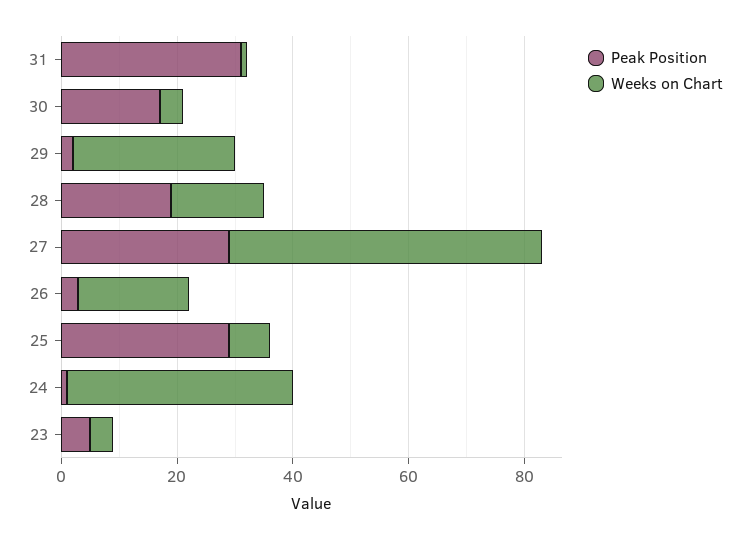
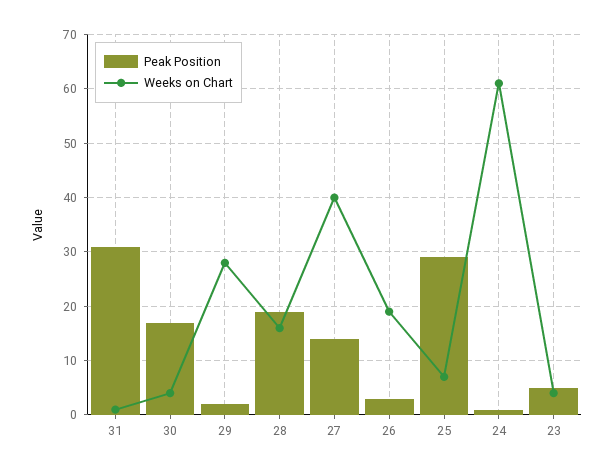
  {
    "Peak Position": {
      "31": 30,
      "30": 15,
      "29": 0,
      "28": 20,
-     "27": 30,
+     "27": 15,
      "26": 5,
      "25": 30,
      "24": 0,
      "23": 5
    },
    "Weeks on Chart": {
      "31": 0,
      "30": 5,
      "29": 30,
      "28": 15,
-     "27": 55,
+     "27": 40,
      "26": 20,
      "25": 5,
-     "24": 40,
+     "24": 60,
      "23": 5
    }
  }

